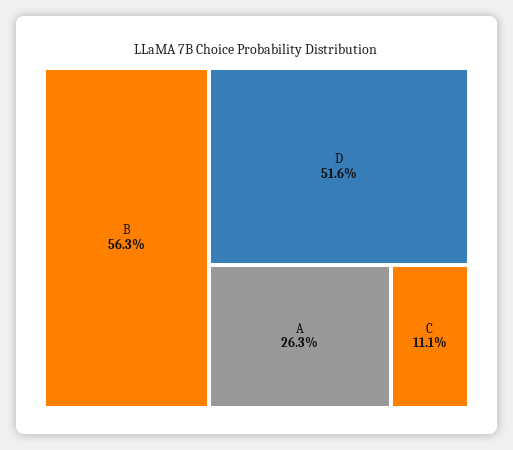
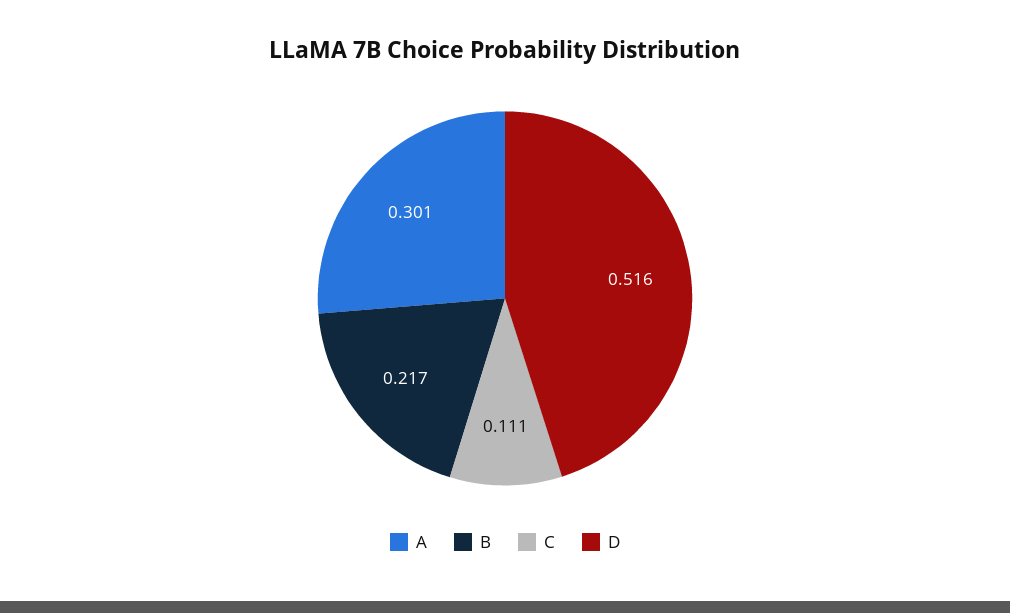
  {
-   "B": 0.563,
+   "B": 0.217,
    "D": 0.516,
-   "A": 0.263,
+   "A": 0.301,
    "C": 0.111
  }

